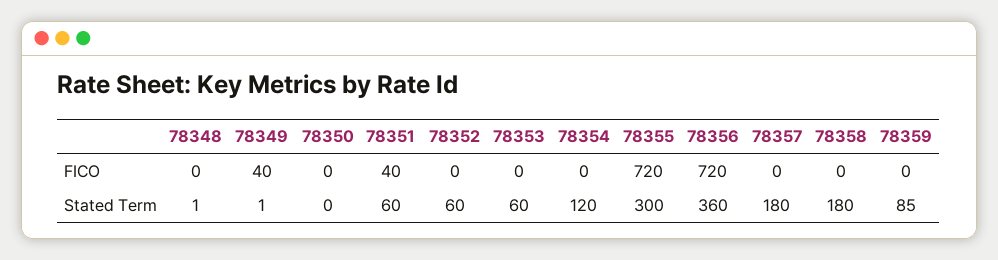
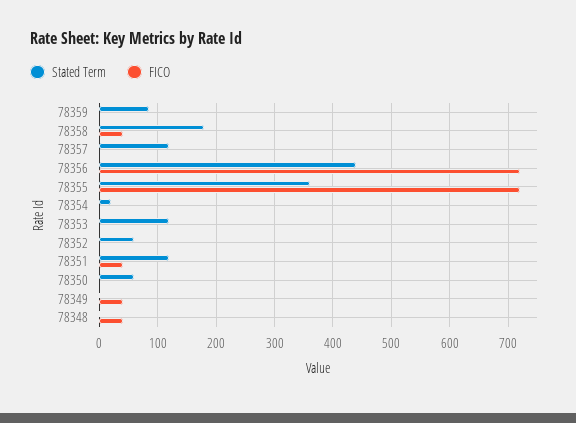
  {
    "FICO": {
-     "78348": 0,
+     "78348": 40,
      "78349": 40,
      "78350": 0,
      "78351": 40,
      "78352": 0,
      "78353": 0,
      "78354": 0,
      "78355": 720,
      "78356": 720,
      "78357": 0,
-     "78358": 0,
+     "78358": 40,
      "78359": 0
    },
    "Stated Term": {
      "78348": 1,
      "78349": 1,
-     "78350": 0,
+     "78350": 60,
-     "78351": 60,
+     "78351": 120,
      "78352": 60,
-     "78353": 60,
+     "78353": 120,
-     "78354": 120,
+     "78354": 20,
-     "78355": 300,
+     "78355": 360,
-     "78356": 360,
+     "78356": 440,
-     "78357": 180,
+     "78357": 120,
      "78358": 180,
      "78359": 85
    }
  }

